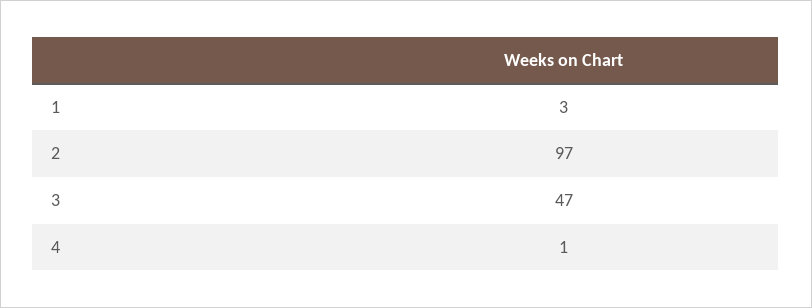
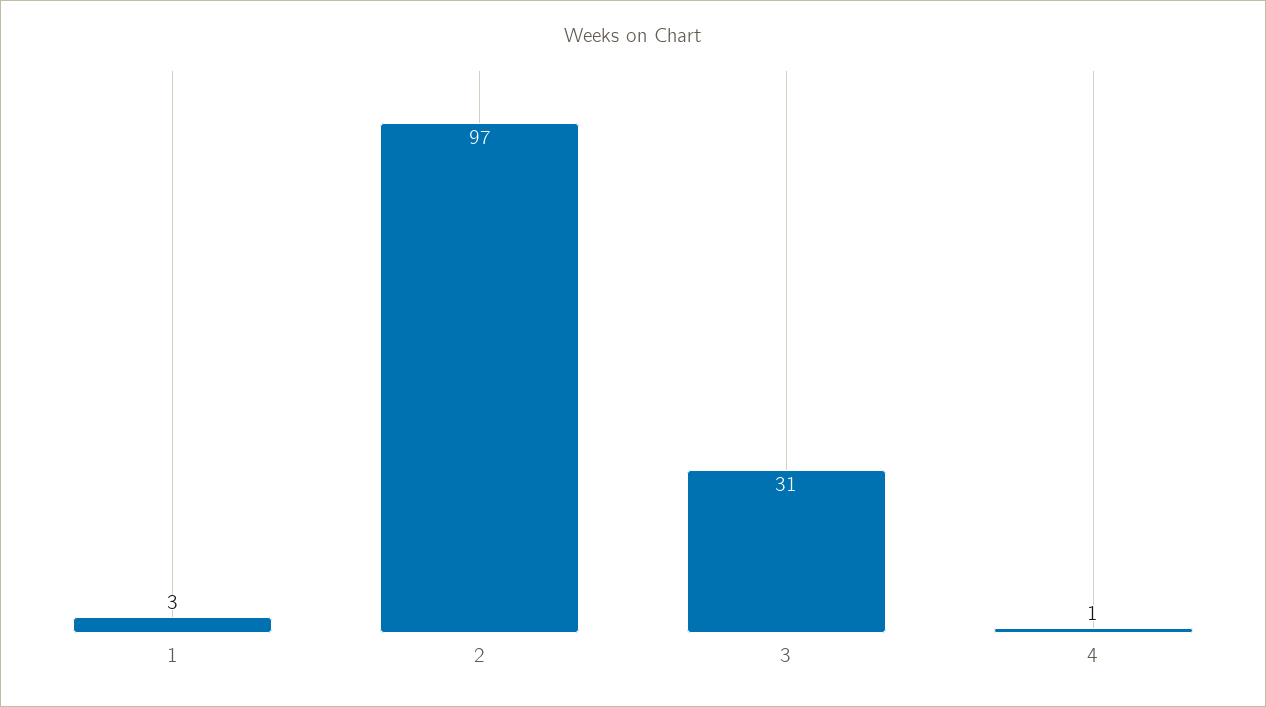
  {
    "1": 3,
    "2": 97,
-   "3": 47,
+   "3": 31,
    "4": 1
  }

